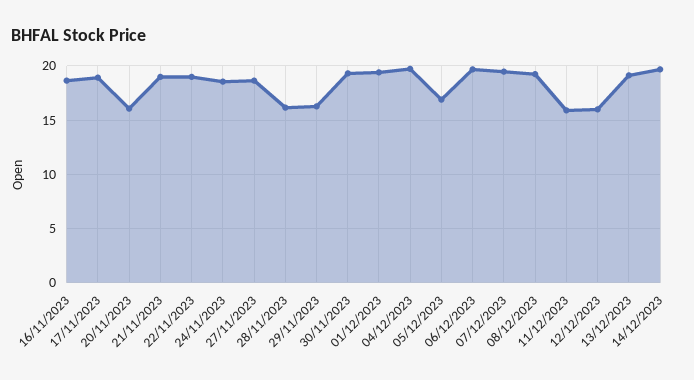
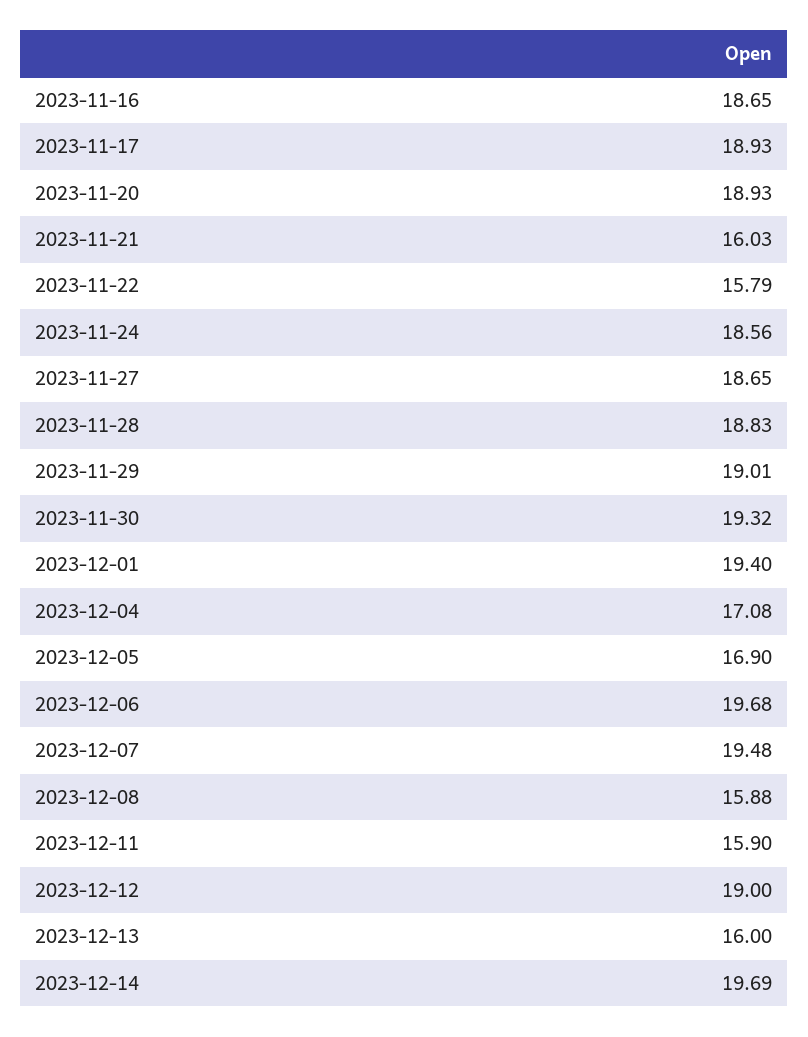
  {
    "16/11/2023": 18.65,
    "17/11/2023": 18.93,
-   "20/11/2023": 16,
+   "20/11/2023": 18.93,
-   "21/11/2023": 19,
+   "21/11/2023": 16.03,
-   "22/11/2023": 19,
+   "22/11/2023": 15.79,
    "24/11/2023": 18.56,
    "27/11/2023": 18.65,
-   "28/11/2023": 16,
+   "28/11/2023": 18.83,
-   "29/11/2023": 16,
+   "29/11/2023": 19.01,
    "30/11/2023": 19.32,
    "01/12/2023": 19.4,
-   "04/12/2023": 20,
+   "04/12/2023": 17.08,
    "05/12/2023": 16.9,
    "06/12/2023": 19.68,
    "07/12/2023": 19.48,
-   "08/12/2023": 19,
+   "08/12/2023": 15.88,
    "11/12/2023": 15.9,
-   "12/12/2023": 16,
+   "12/12/2023": 19,
-   "13/12/2023": 19,
+   "13/12/2023": 16,
    "14/12/2023": 19.69
  }

